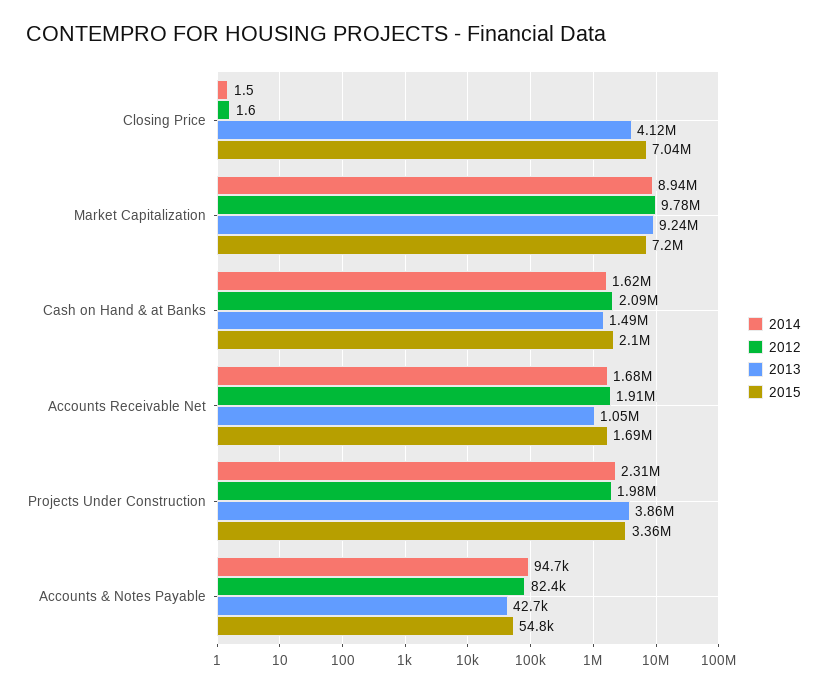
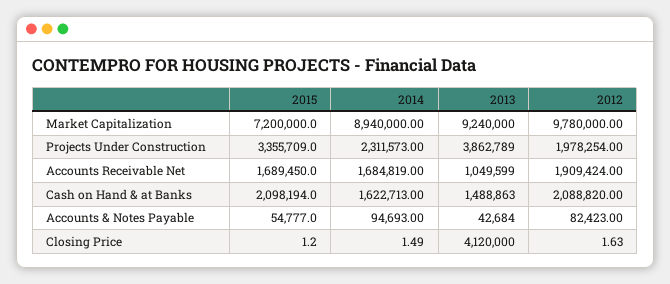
  {
    "2014": {
      "Closing Price": 1.49,
      "Market Capitalization": 8940000,
      "Cash on Hand & at Banks": 1622713,
      "Accounts Receivable Net": 1684819,
      "Projects Under Construction": 2311573,
      "Accounts & Notes Payable": 94693
    },
    "2012": {
      "Closing Price": 1.63,
      "Market Capitalization": 9780000,
      "Cash on Hand & at Banks": 2088820,
      "Accounts Receivable Net": 1909424,
      "Projects Under Construction": 1978254,
      "Accounts & Notes Payable": 82423
    },
    "2013": {
      "Closing Price": 4120000,
      "Market Capitalization": 9240000,
      "Cash on Hand & at Banks": 1488863,
      "Accounts Receivable Net": 1049599,
      "Projects Under Construction": 3862789,
      "Accounts & Notes Payable": 42684
    },
    "2015": {
-     "Closing Price": 7040000,
+     "Closing Price": 1.2,
      "Market Capitalization": 7200000,
      "Cash on Hand & at Banks": 2098194,
      "Accounts Receivable Net": 1689450,
      "Projects Under Construction": 3355709,
      "Accounts & Notes Payable": 54777
    }
  }

